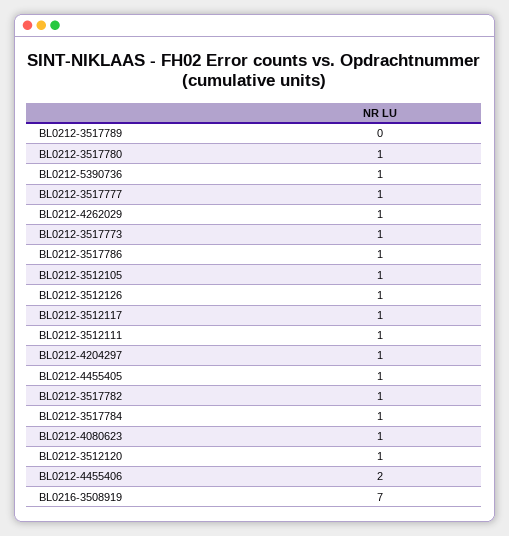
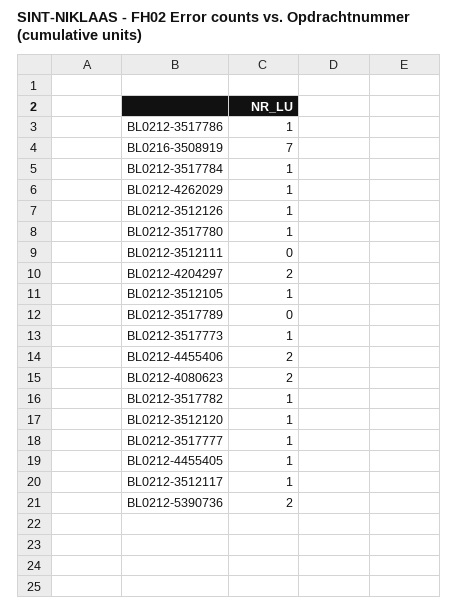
  {
    "BL0212-3517789": 0,
    "BL0212-3517780": 1,
-   "BL0212-5390736": 1,
+   "BL0212-5390736": 2,
    "BL0212-3517777": 1,
    "BL0212-4262029": 1,
    "BL0212-3517773": 1,
    "BL0212-3517786": 1,
    "BL0212-3512105": 1,
    "BL0212-3512126": 1,
    "BL0212-3512117": 1,
-   "BL0212-3512111": 1,
+   "BL0212-3512111": 0,
-   "BL0212-4204297": 1,
+   "BL0212-4204297": 2,
    "BL0212-4455405": 1,
    "BL0212-3517782": 1,
    "BL0212-3517784": 1,
-   "BL0212-4080623": 1,
+   "BL0212-4080623": 2,
    "BL0212-3512120": 1,
    "BL0212-4455406": 2,
    "BL0216-3508919": 7
  }

